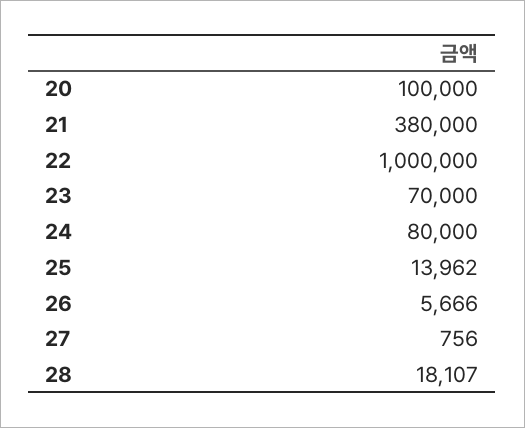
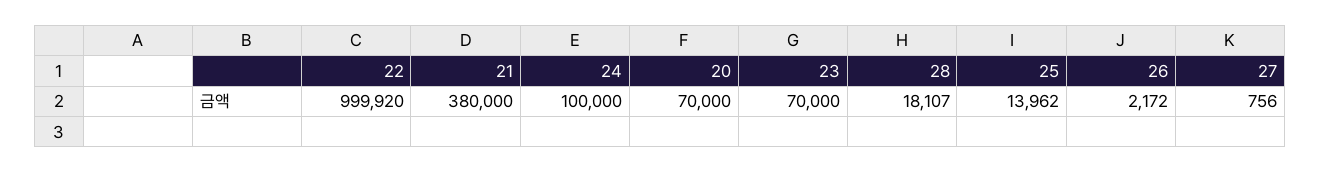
  {
-   "20": 100000,
+   "20": 70000,
    "21": 380000,
-   "22": 1000000,
+   "22": 999920,
    "23": 70000,
-   "24": 80000,
+   "24": 100000,
    "25": 13962,
-   "26": 5666,
+   "26": 2172,
    "27": 756,
    "28": 18107
  }

